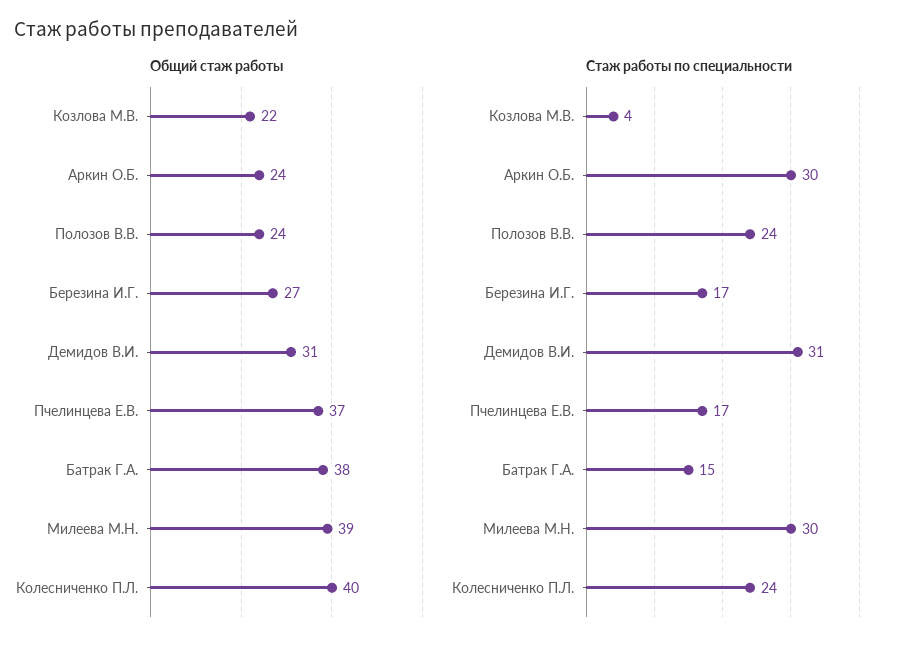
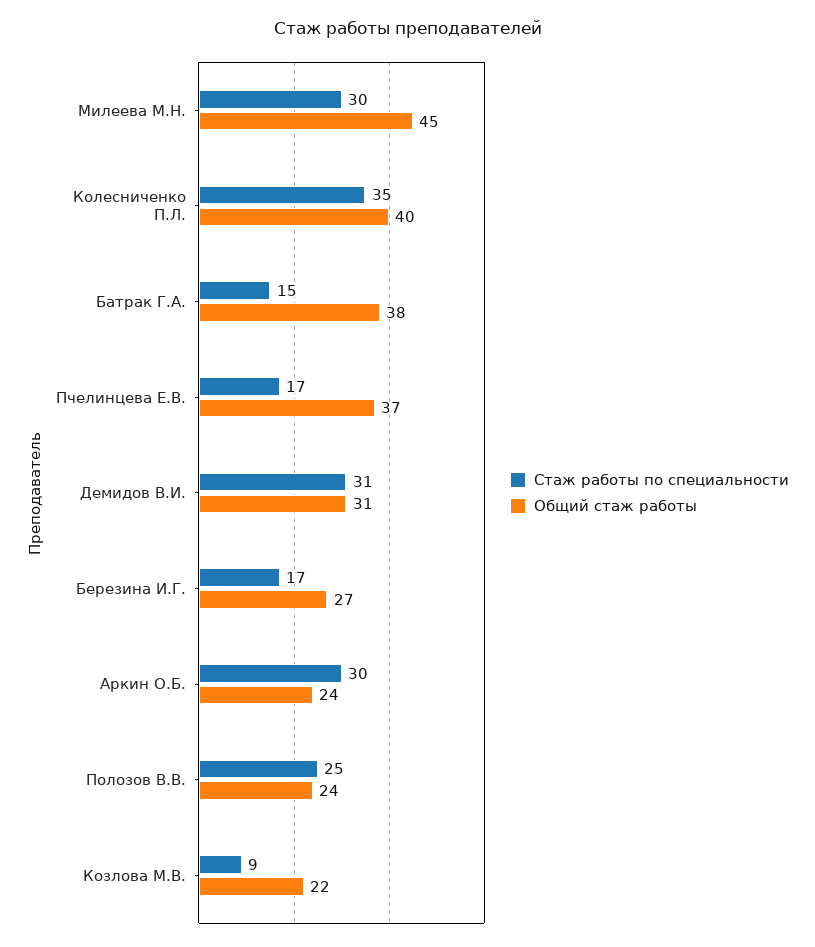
  {
    "Общий стаж работы": {
      "Козлова М.В.": 22,
      "Аркин О.Б.": 24,
      "Полозов В.В.": 24,
      "Березина И.Г.": 27,
      "Демидов В.И.": 31,
      "Пчелинцева Е.В.": 37,
      "Батрак Г.А.": 38,
-     "Милеева М.Н.": 39,
+     "Милеева М.Н.": 45,
      "Колесниченко П.Л.": 40
    },
    "Стаж работы по специальности": {
-     "Козлова М.В.": 4,
+     "Козлова М.В.": 9,
      "Аркин О.Б.": 30,
-     "Полозов В.В.": 24,
+     "Полозов В.В.": 25,
      "Березина И.Г.": 17,
      "Демидов В.И.": 31,
      "Пчелинцева Е.В.": 17,
      "Батрак Г.А.": 15,
      "Милеева М.Н.": 30,
-     "Колесниченко П.Л.": 24
+     "Колесниченко П.Л.": 35
    }
  }

